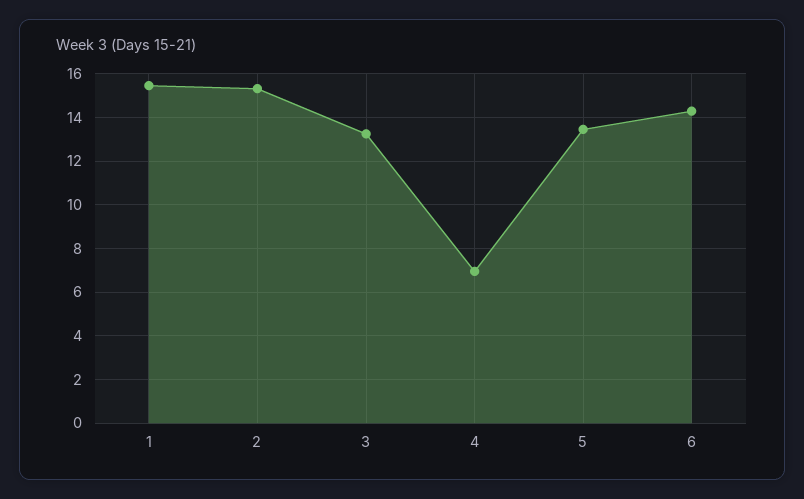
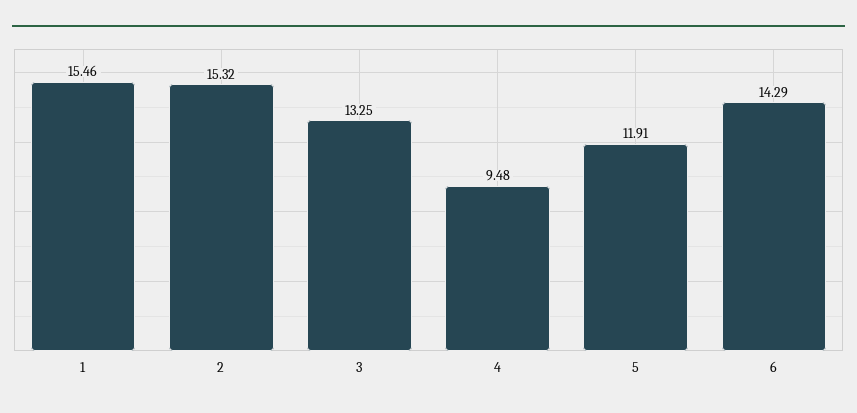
  {
    "1": 15.46,
    "2": 15.32,
    "3": 13.25,
-   "4": 7,
+   "4": 9.48,
-   "5": 13.5,
+   "5": 11.91,
    "6": 14.29
  }

